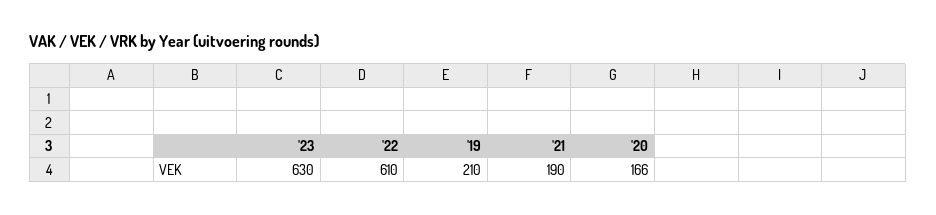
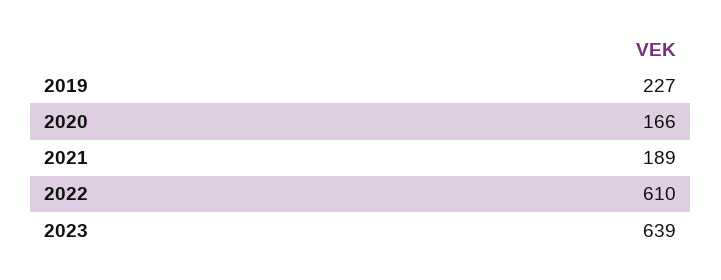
  {
-   "'23": 630,
+   "'23": 639,
    "'22": 610,
-   "'19": 210,
+   "'19": 227,
-   "'21": 190,
+   "'21": 189,
    "'20": 166
  }

